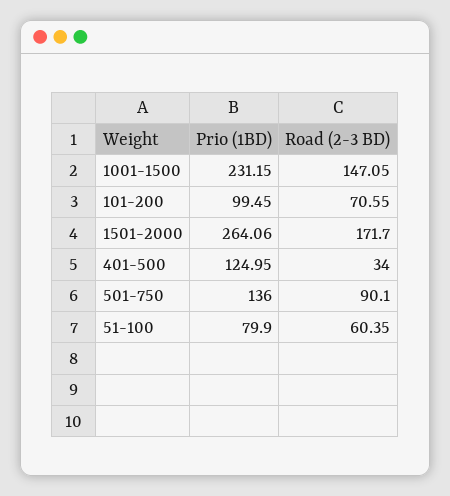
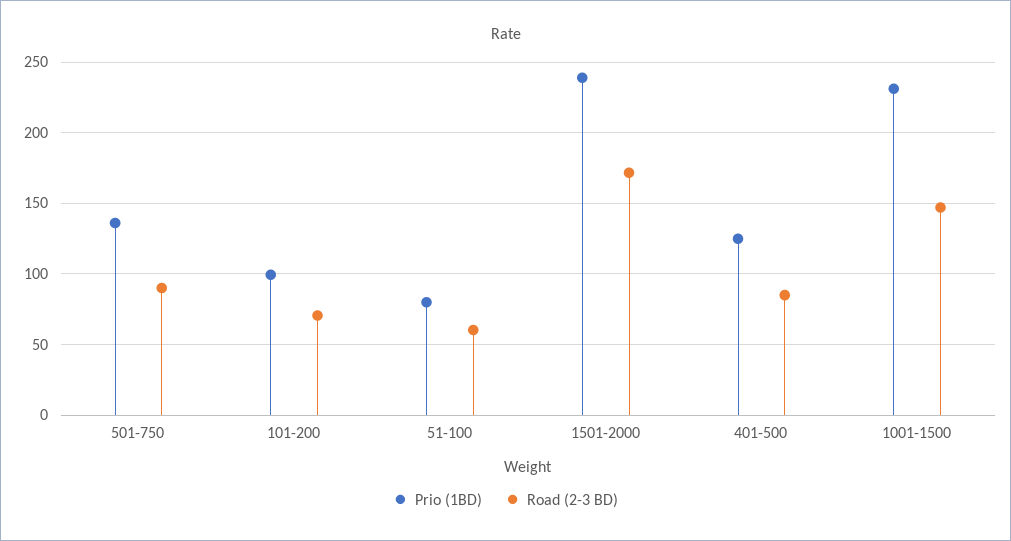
  {
    "Prio (1BD)": {
      "1001-1500": 231.15,
      "101-200": 99.45,
-     "1501-2000": 264.06,
+     "1501-2000": 240,
      "401-500": 124.95,
      "501-750": 136,
      "51-100": 79.9
    },
    "Road (2-3 BD)": {
      "1001-1500": 147.05,
      "101-200": 70.55,
      "1501-2000": 171.7,
-     "401-500": 34,
+     "401-500": 85,
      "501-750": 90.1,
      "51-100": 60.35
    }
  }

